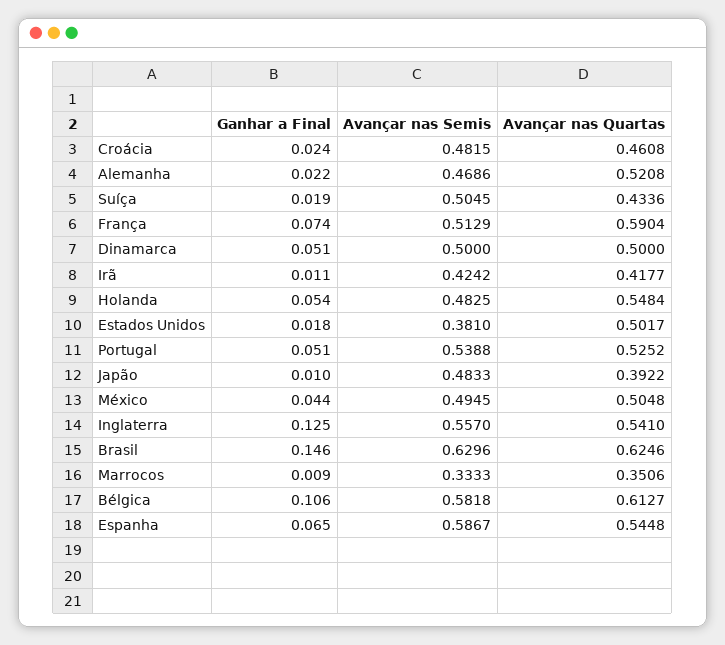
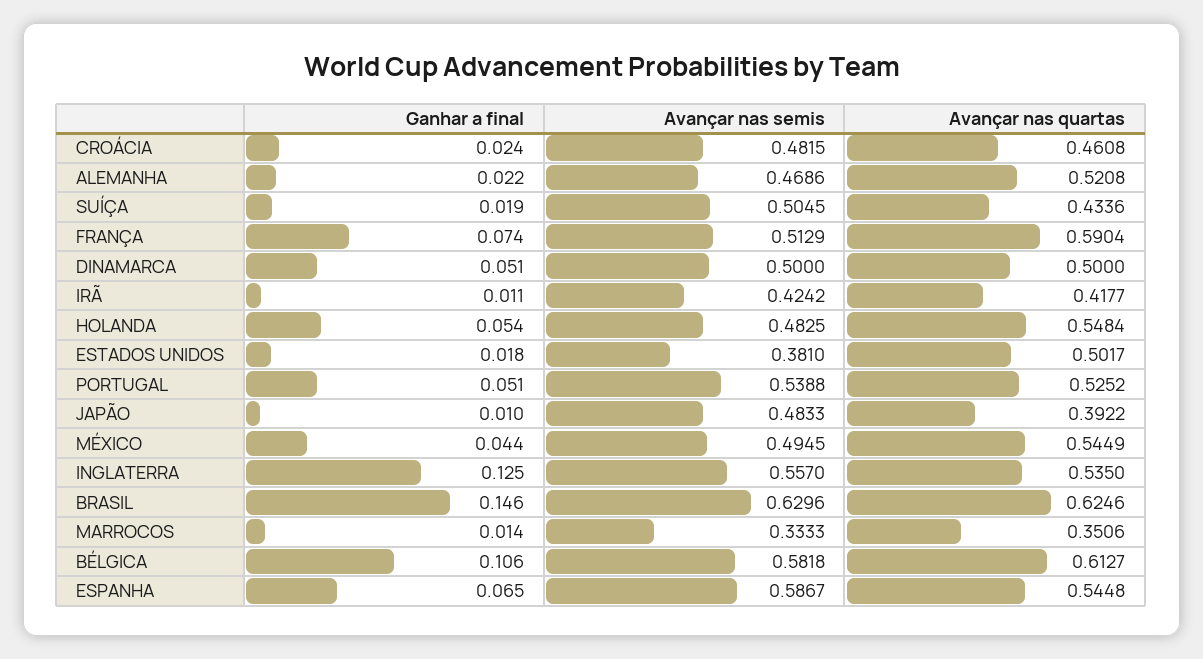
  {
    "Ganhar a Final": {
      "Croácia": 0.024,
      "Alemanha": 0.022,
      "Suíça": 0.019,
      "França": 0.074,
      "Dinamarca": 0.051,
      "Irã": 0.011,
      "Holanda": 0.054,
      "Estados Unidos": 0.018,
      "Portugal": 0.051,
      "Japão": 0.01,
      "México": 0.044,
      "Inglaterra": 0.125,
      "Brasil": 0.146,
-     "Marrocos": 0.009,
+     "Marrocos": 0.014,
      "Bélgica": 0.106,
      "Espanha": 0.065
    },
    "Avançar nas Semis": {
      "Croácia": 0.4815,
      "Alemanha": 0.4686,
      "Suíça": 0.5045,
      "França": 0.5129,
      "Dinamarca": 0.5,
      "Irã": 0.4242,
      "Holanda": 0.4825,
      "Estados Unidos": 0.381,
      "Portugal": 0.5388,
      "Japão": 0.4833,
      "México": 0.4945,
      "Inglaterra": 0.557,
      "Brasil": 0.6296,
      "Marrocos": 0.3333,
      "Bélgica": 0.5818,
      "Espanha": 0.5867
    },
    "Avançar nas Quartas": {
      "Croácia": 0.4608,
      "Alemanha": 0.5208,
      "Suíça": 0.4336,
      "França": 0.5904,
      "Dinamarca": 0.5,
      "Irã": 0.4177,
      "Holanda": 0.5484,
      "Estados Unidos": 0.5017,
      "Portugal": 0.5252,
      "Japão": 0.3922,
-     "México": 0.5048,
+     "México": 0.5449,
-     "Inglaterra": 0.541,
+     "Inglaterra": 0.535,
      "Brasil": 0.6246,
      "Marrocos": 0.3506,
      "Bélgica": 0.6127,
      "Espanha": 0.5448
    }
  }

